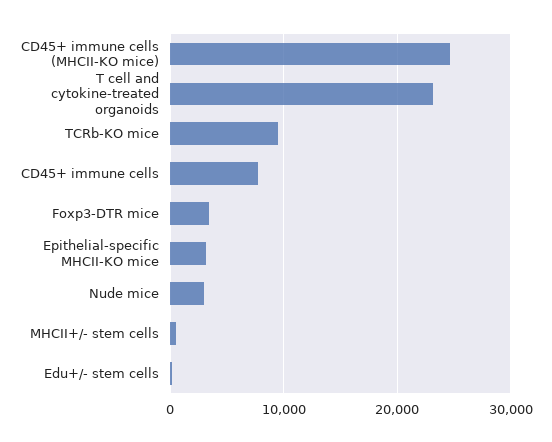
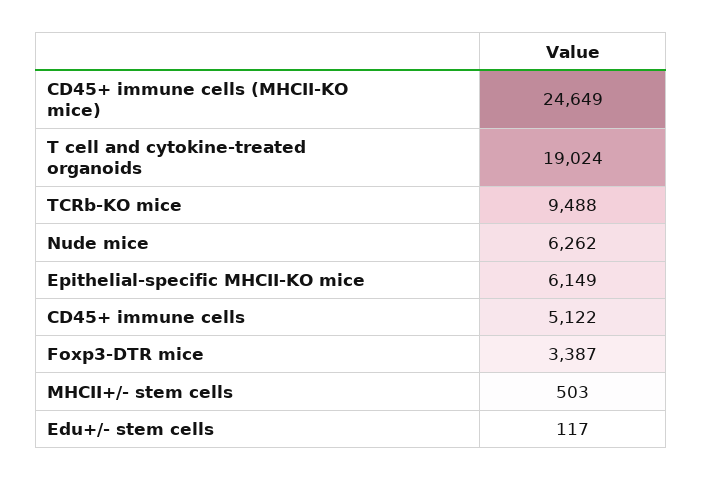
  {
    "CD45+ immune cells (MHCII-KO mice)": 24649,
-   "T cell and cytokine-treated organoids": 23000,
+   "T cell and cytokine-treated organoids": 19024,
    "TCRb-KO mice": 9488,
-   "CD45+ immune cells": 8000,
+   "CD45+ immune cells": 5122,
    "Foxp3-DTR mice": 3387,
-   "Epithelial-specific MHCII-KO mice": 3000,
+   "Epithelial-specific MHCII-KO mice": 6149,
-   "Nude mice": 3000,
+   "Nude mice": 6262,
    "MHCII+/- stem cells": 503,
    "Edu+/- stem cells": 117
  }

